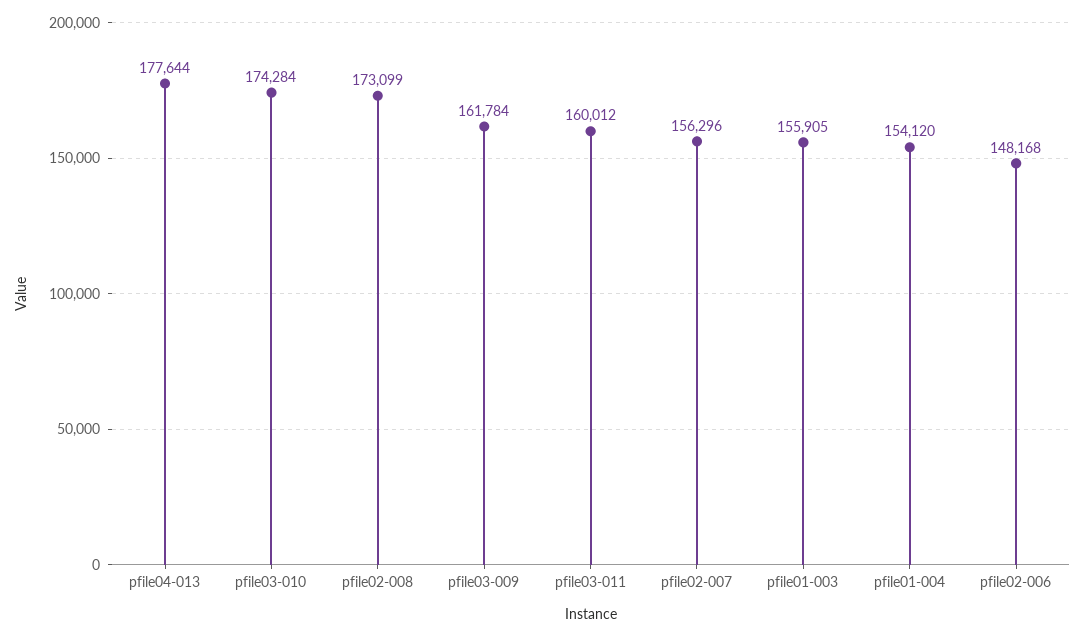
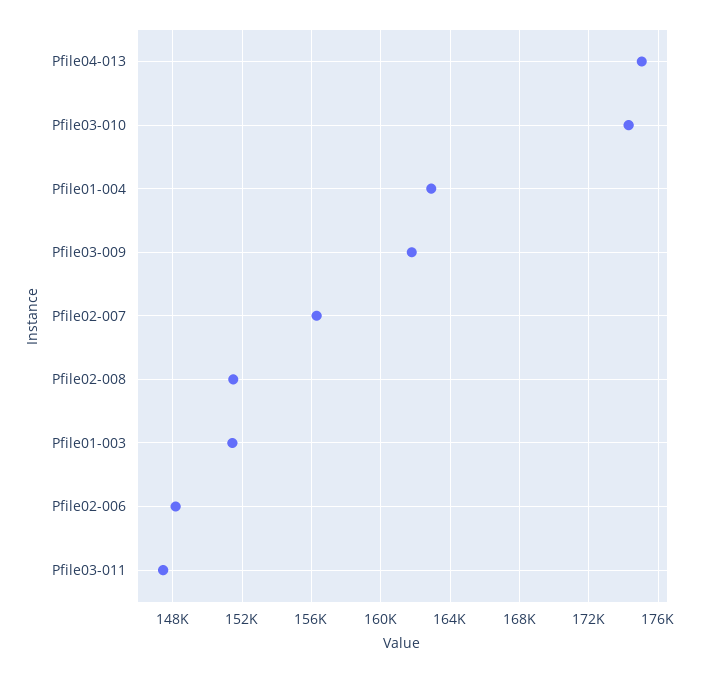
  {
-   "pfile04-013": 177644,
+   "pfile04-013": 175000,
    "pfile03-010": 174284,
-   "pfile02-008": 173099,
+   "pfile02-008": 151500,
    "pfile03-009": 161784,
-   "pfile03-011": 160012,
+   "pfile03-011": 147500,
    "pfile02-007": 156296,
-   "pfile01-003": 155905,
+   "pfile01-003": 151500,
-   "pfile01-004": 154120,
+   "pfile01-004": 163000,
    "pfile02-006": 148168
  }

